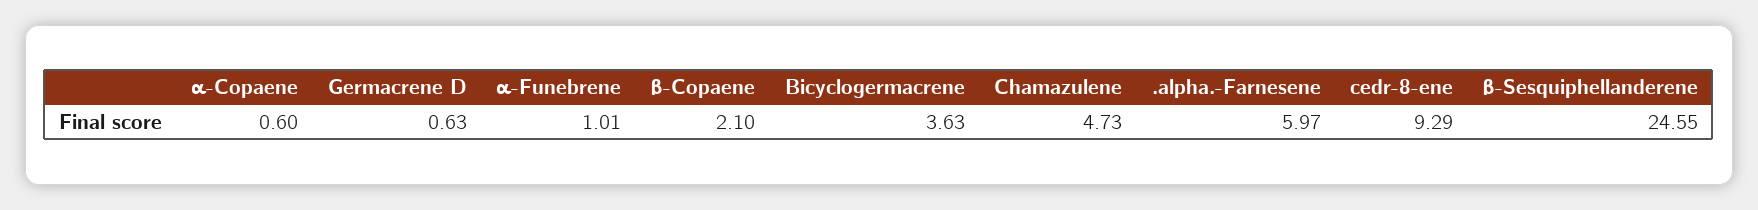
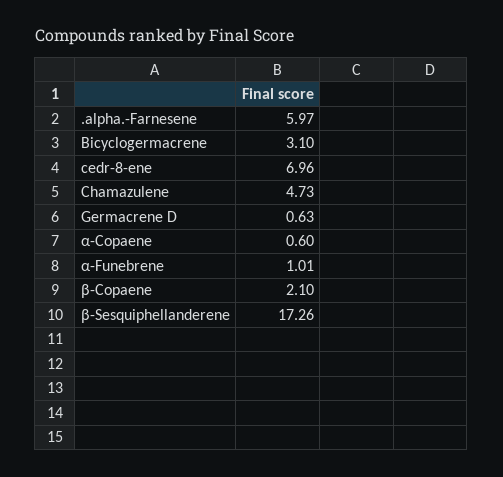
  {
    "α-Copaene": 0.6,
    "Germacrene D": 0.63,
    "α-Funebrene": 1.01,
    "β-Copaene": 2.1,
-   "Bicyclogermacrene": 3.63,
+   "Bicyclogermacrene": 3.1,
    "Chamazulene": 4.73,
    ".alpha.-Farnesene": 5.97,
-   "cedr-8-ene": 9.29,
+   "cedr-8-ene": 6.96,
-   "β-Sesquiphellanderene": 24.55
+   "β-Sesquiphellanderene": 17.26
  }

